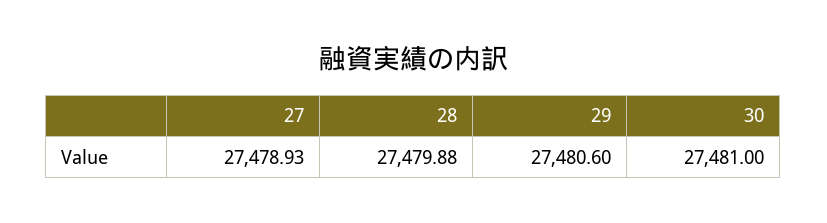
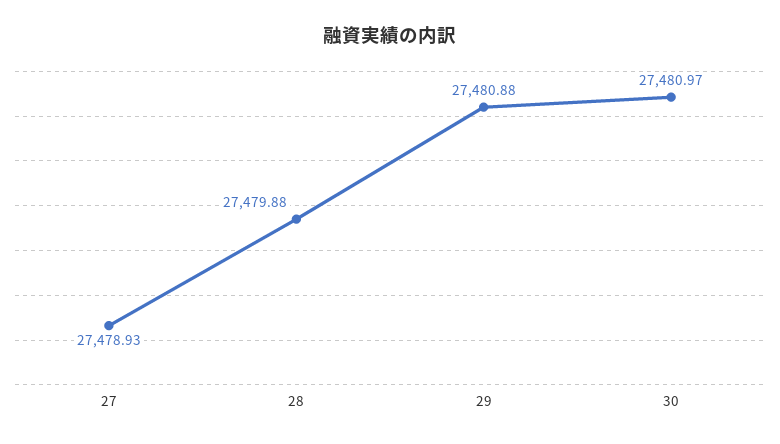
  {
    "27": 27478.93,
    "28": 27479.88,
-   "29": 27480.6,
+   "29": 27480.88,
-   "30": 27481
+   "30": 27480.97
  }

